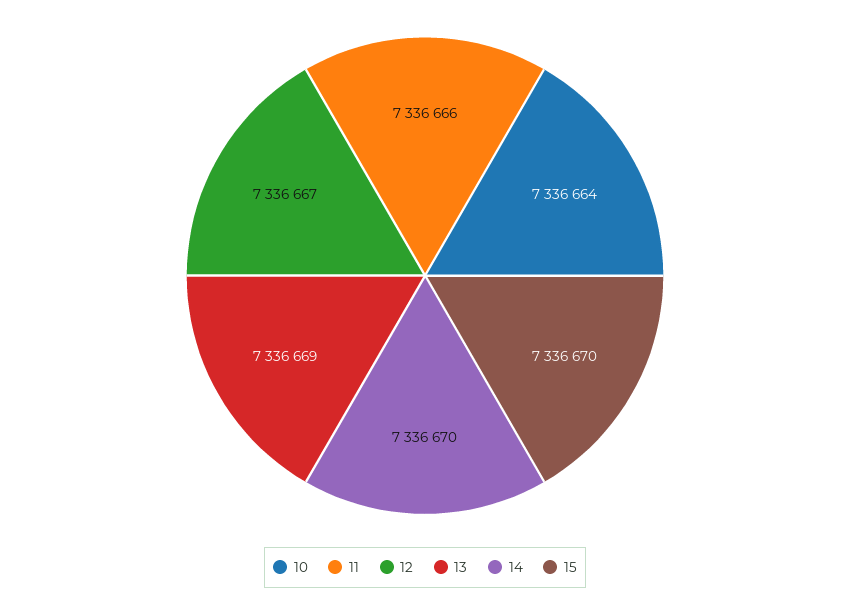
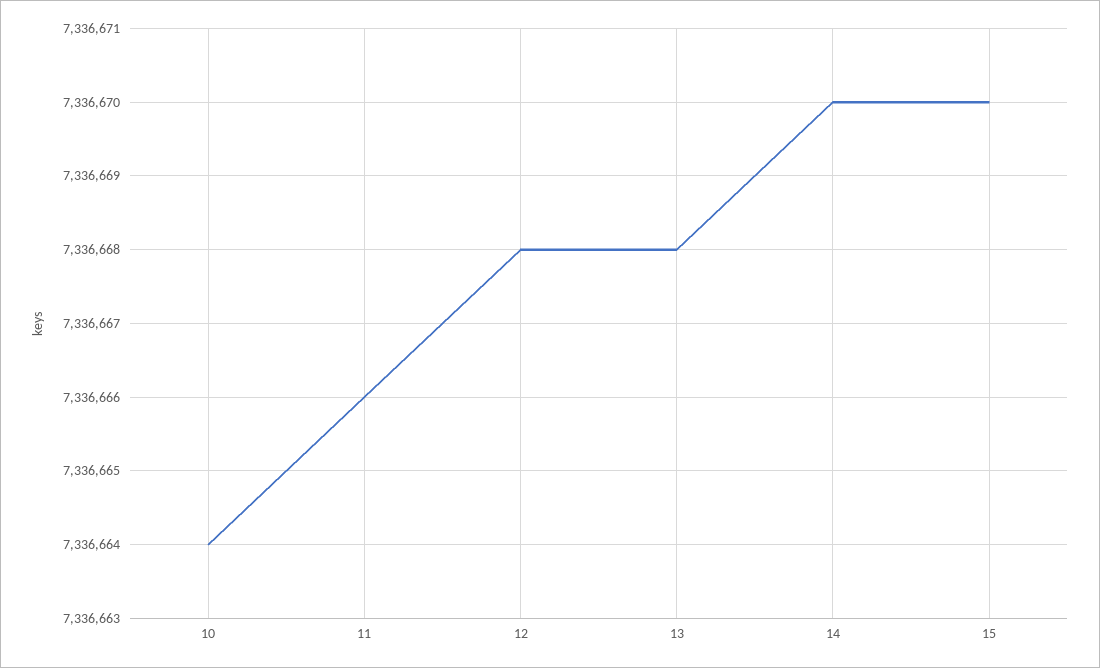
  {
    "10": 7336664,
    "11": 7336666,
-   "12": 7336667,
+   "12": 7336668,
-   "13": 7336669,
+   "13": 7336668,
    "14": 7336670,
    "15": 7336670
  }

